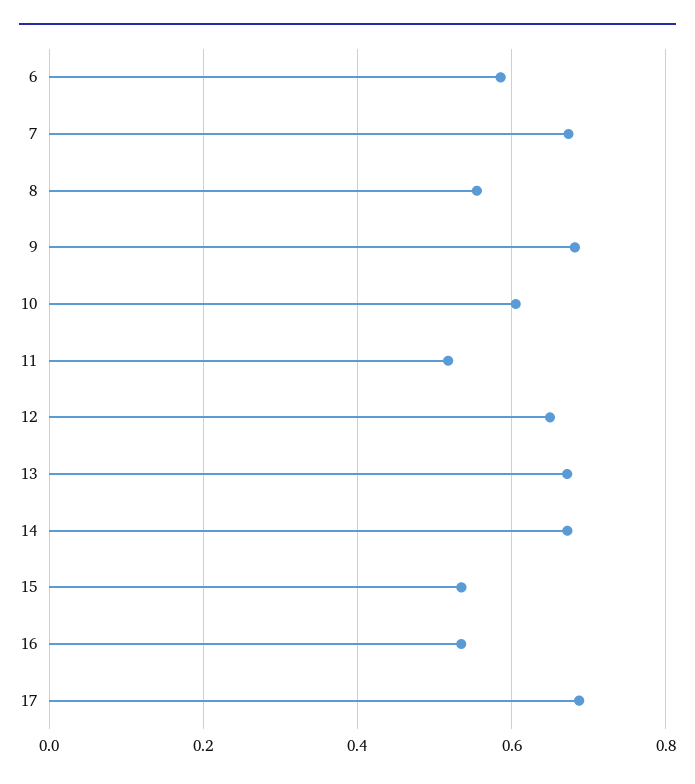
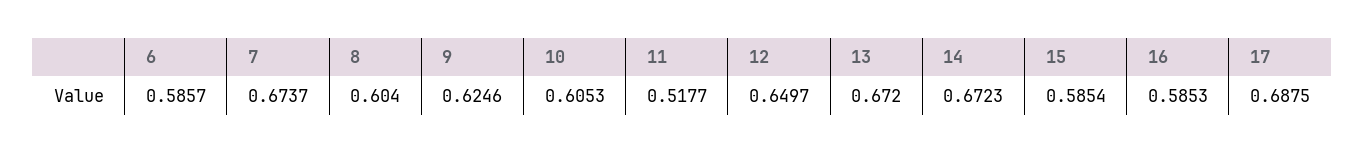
  {
    "6": 0.5857,
    "7": 0.6737,
-   "8": 0.56,
+   "8": 0.604,
-   "9": 0.68,
+   "9": 0.6246,
    "10": 0.6053,
    "11": 0.5177,
    "12": 0.6497,
    "13": 0.672,
    "14": 0.6723,
-   "15": 0.54,
+   "15": 0.5854,
-   "16": 0.54,
+   "16": 0.5853,
    "17": 0.6875
  }

